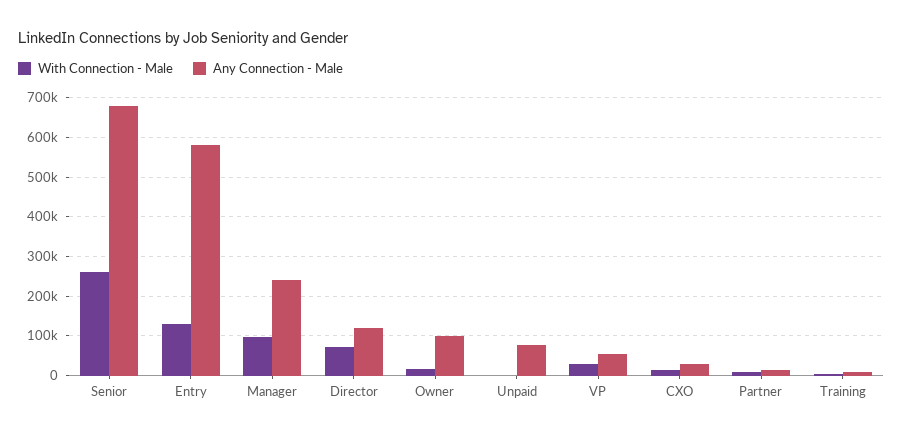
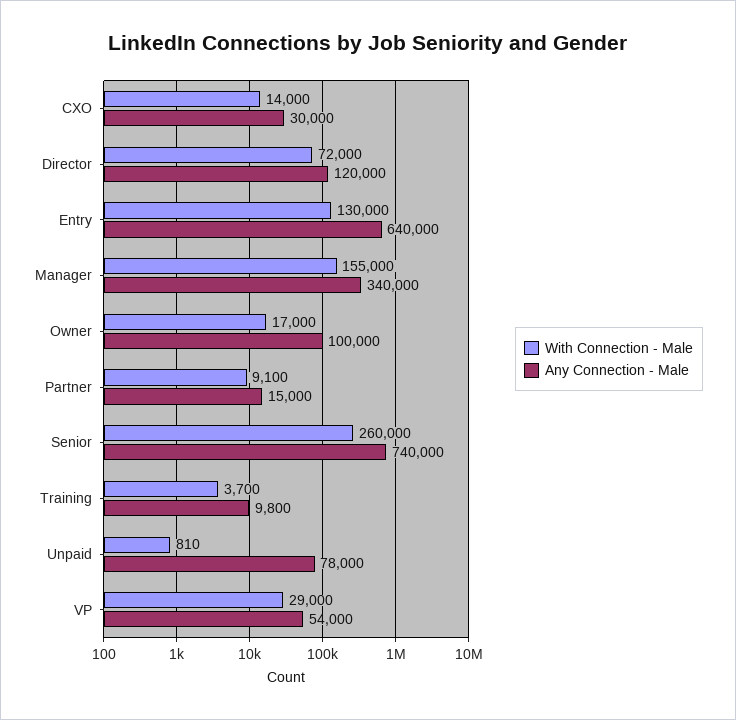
  {
    "With Connection - Male": {
      "Senior": 260000,
      "Entry": 130000,
-     "Manager": 100000,
+     "Manager": 155000,
      "Director": 72000,
      "Owner": 17000,
      "Unpaid": 810,
      "VP": 29000,
      "CXO": 14000,
      "Partner": 9100,
      "Training": 3700
    },
    "Any Connection - Male": {
-     "Senior": 680000,
+     "Senior": 740000,
-     "Entry": 580000,
+     "Entry": 640000,
-     "Manager": 240000,
+     "Manager": 340000,
      "Director": 120000,
      "Owner": 100000,
      "Unpaid": 78000,
      "VP": 54000,
      "CXO": 30000,
      "Partner": 15000,
      "Training": 9800
    }
  }

